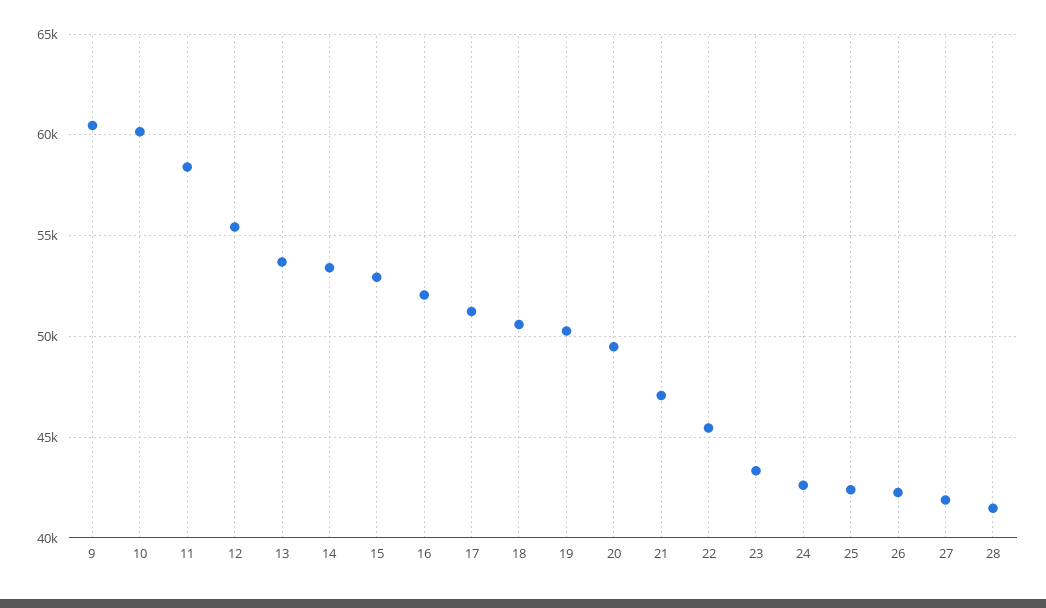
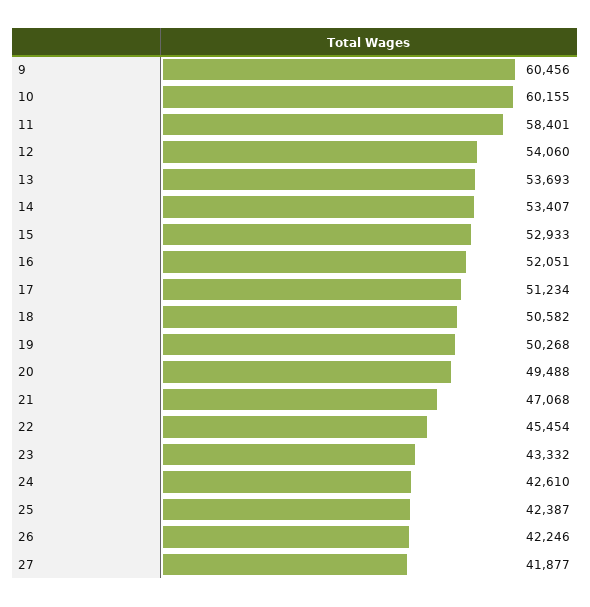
  {
    "9": 60456,
    "10": 60155,
    "11": 58401,
-   "12": 55500,
+   "12": 54060,
    "13": 53693,
    "14": 53407,
    "15": 52933,
    "16": 52051,
    "17": 51234,
    "18": 50582,
    "19": 50268,
    "20": 49488,
    "21": 47068,
    "22": 45454,
    "23": 43332,
    "24": 42610,
    "25": 42387,
    "26": 42246,
-   "27": 41877,
+   "27": 41877
-   "28": 41500
  }

